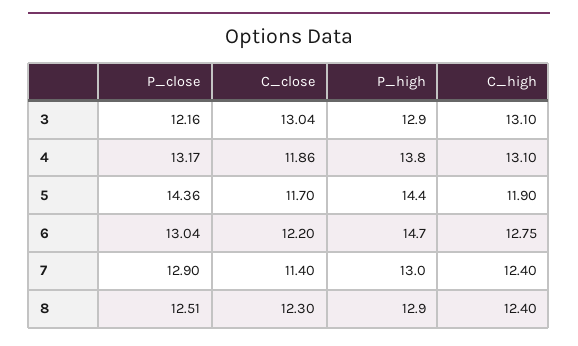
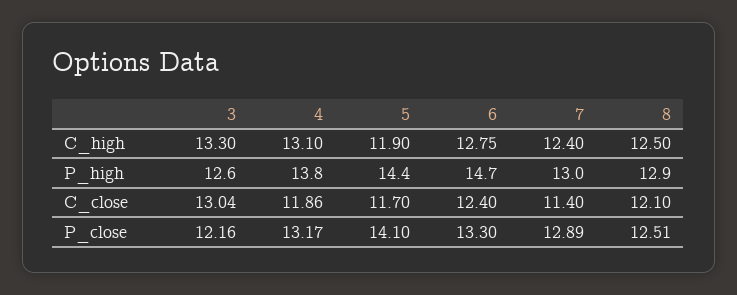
  {
    "P_close": {
      "3": 12.16,
      "4": 13.17,
-     "5": 14.36,
+     "5": 14.1,
-     "6": 13.04,
+     "6": 13.3,
-     "7": 12.9,
+     "7": 12.89,
      "8": 12.51
    },
    "C_close": {
      "3": 13.04,
      "4": 11.86,
      "5": 11.7,
-     "6": 12.2,
+     "6": 12.4,
      "7": 11.4,
-     "8": 12.3
+     "8": 12.1
    },
    "P_high": {
-     "3": 12.9,
+     "3": 12.6,
      "4": 13.8,
      "5": 14.4,
      "6": 14.7,
      "7": 13,
      "8": 12.9
    },
    "C_high": {
-     "3": 13.1,
+     "3": 13.3,
      "4": 13.1,
      "5": 11.9,
      "6": 12.75,
      "7": 12.4,
-     "8": 12.4
+     "8": 12.5
    }
  }

